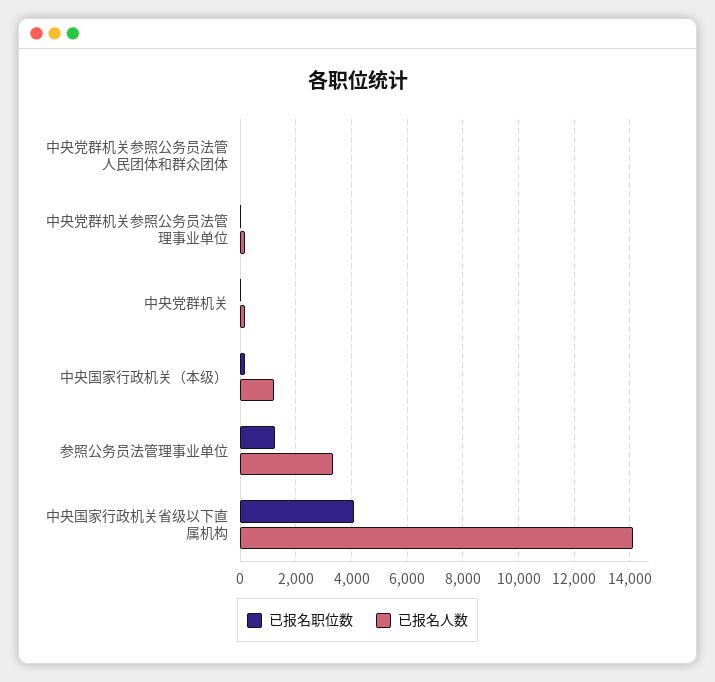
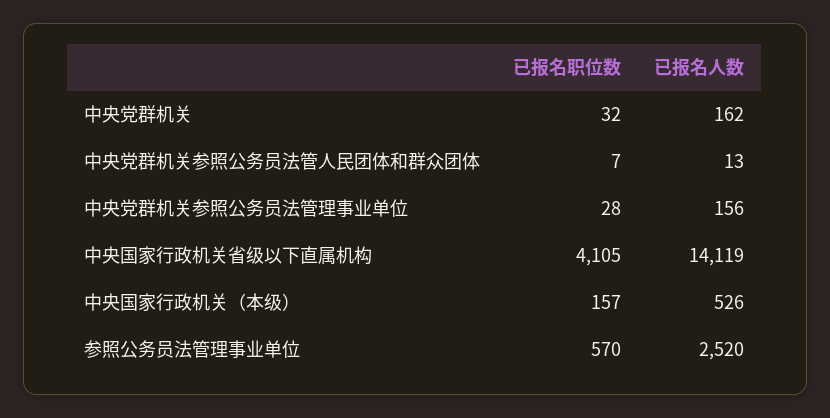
  {
    "已报名职位数": {
      "中央党群机关参照公务员法管人民团体和群众团体": 7,
      "中央党群机关参照公务员法管理事业单位": 28,
      "中央党群机关": 32,
      "中央国家行政机关（本级）": 157,
-     "参照公务员法管理事业单位": 1250,
+     "参照公务员法管理事业单位": 570,
      "中央国家行政机关省级以下直属机构": 4105
    },
    "已报名人数": {
      "中央党群机关参照公务员法管人民团体和群众团体": 13,
      "中央党群机关参照公务员法管理事业单位": 156,
      "中央党群机关": 162,
-     "中央国家行政机关（本级）": 1250,
+     "中央国家行政机关（本级）": 526,
-     "参照公务员法管理事业单位": 3250,
+     "参照公务员法管理事业单位": 2520,
      "中央国家行政机关省级以下直属机构": 14119
    }
  }

